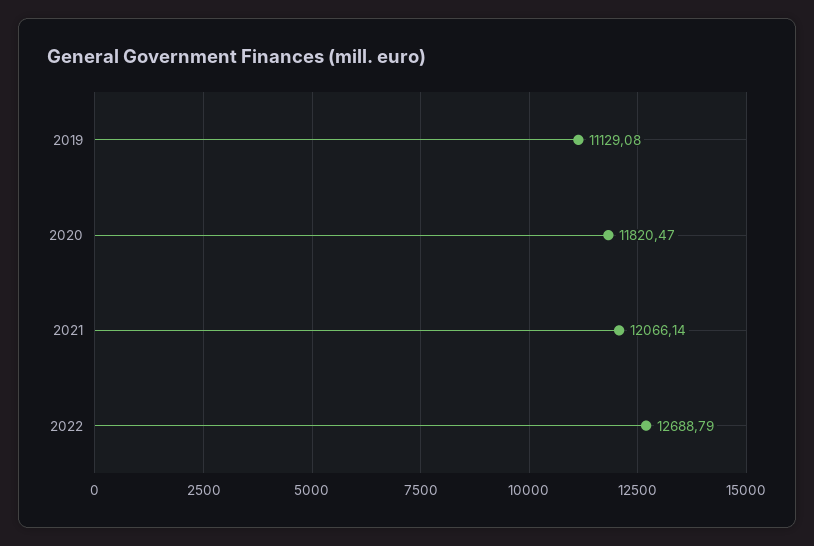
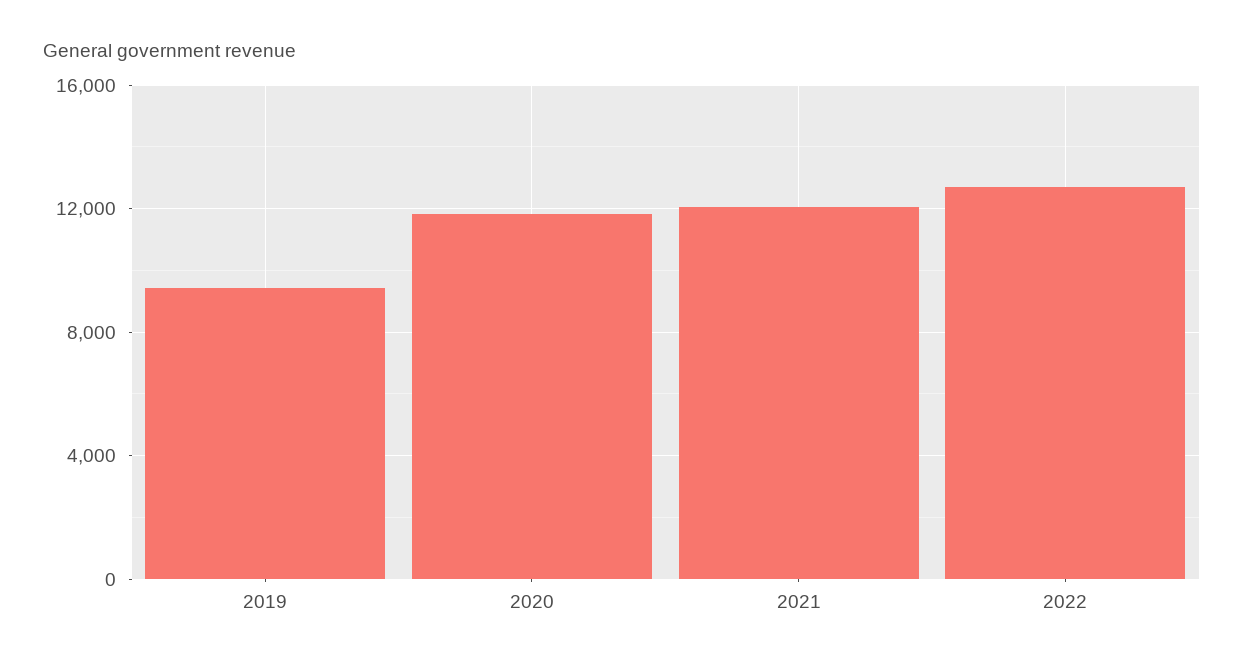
  {
-   "2019": 11129.08,
+   "2019": 9500,
    "2020": 11820.47,
    "2021": 12066.14,
    "2022": 12688.79
  }

